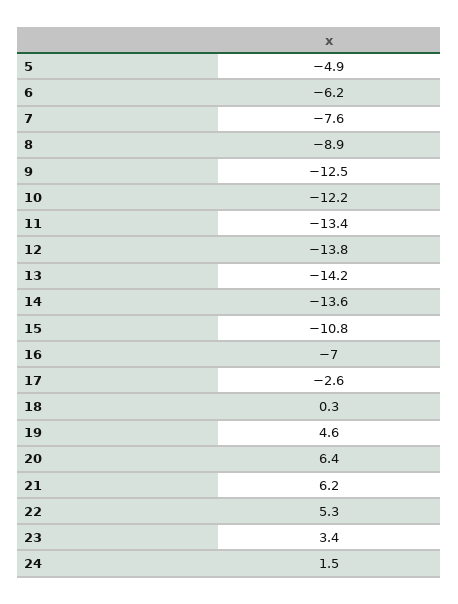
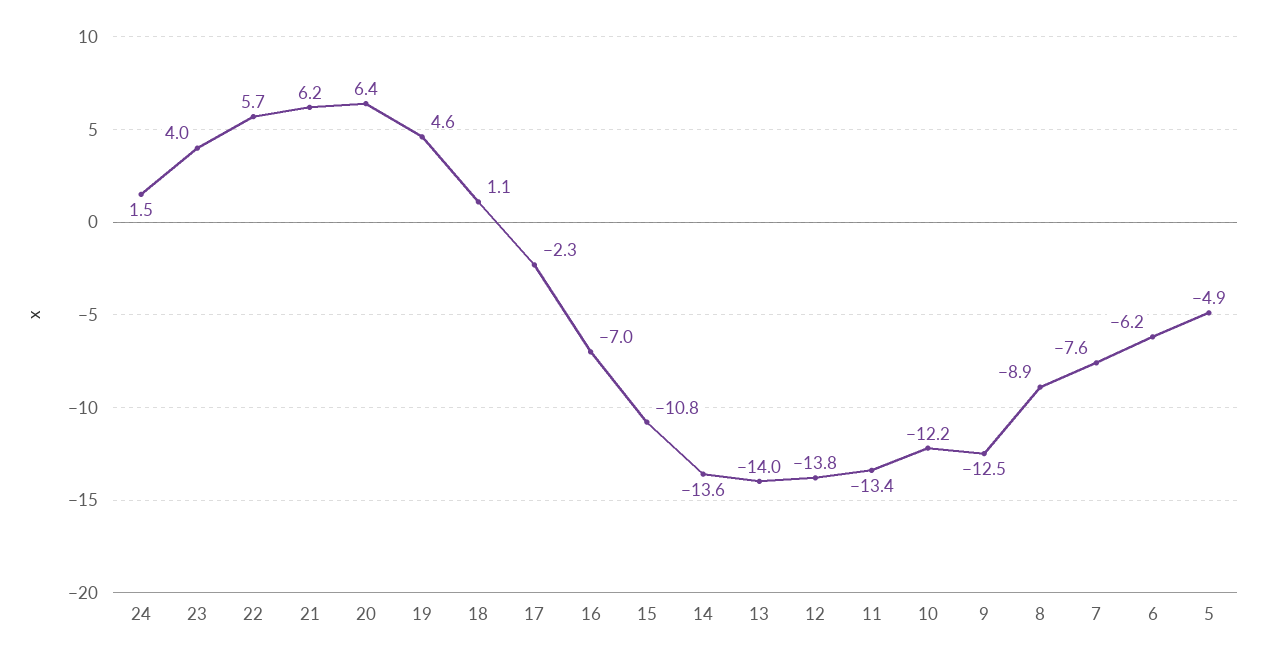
  {
    "5": -4.9,
    "6": -6.2,
    "7": -7.6,
    "8": -8.9,
    "9": -12.5,
    "10": -12.2,
    "11": -13.4,
    "12": -13.8,
-   "13": -14.2,
+   "13": -14,
    "14": -13.6,
    "15": -10.8,
    "16": -7,
-   "17": -2.6,
+   "17": -2.3,
-   "18": 0.3,
+   "18": 1.1,
    "19": 4.6,
    "20": 6.4,
    "21": 6.2,
-   "22": 5.3,
+   "22": 5.7,
-   "23": 3.4,
+   "23": 4,
    "24": 1.5
  }

